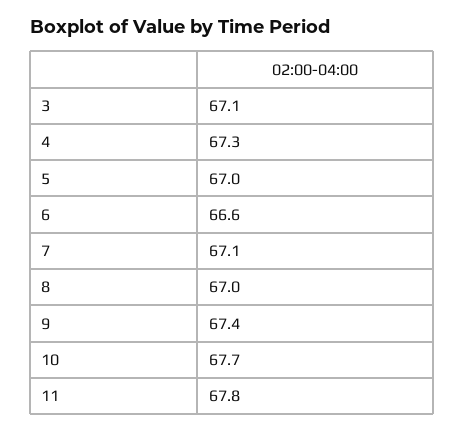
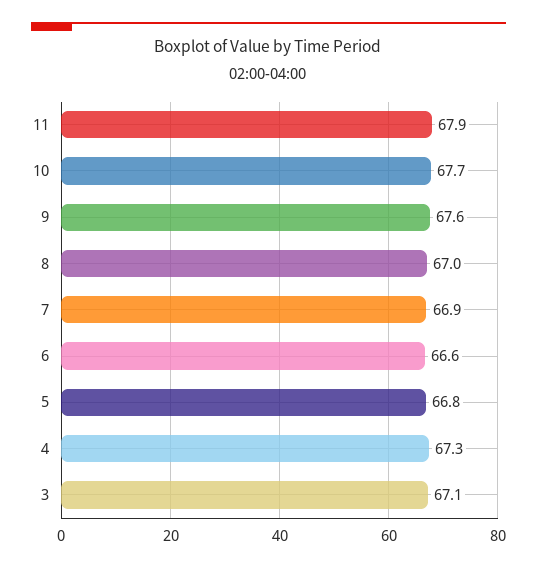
  {
    "3": 67.1,
    "4": 67.3,
-   "5": 67,
+   "5": 66.8,
    "6": 66.6,
-   "7": 67.1,
+   "7": 66.9,
    "8": 67,
-   "9": 67.4,
+   "9": 67.6,
    "10": 67.7,
-   "11": 67.8
+   "11": 67.9
  }

